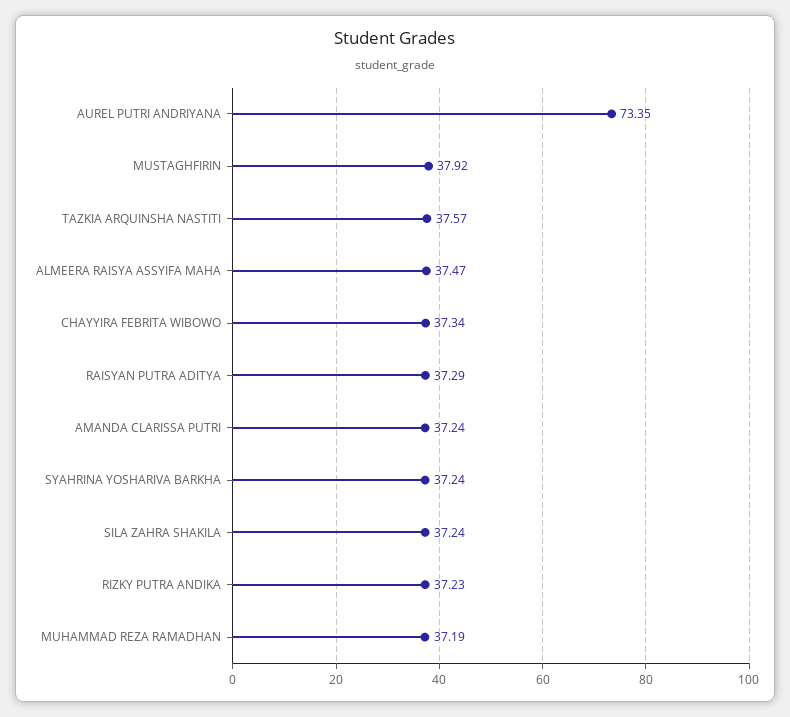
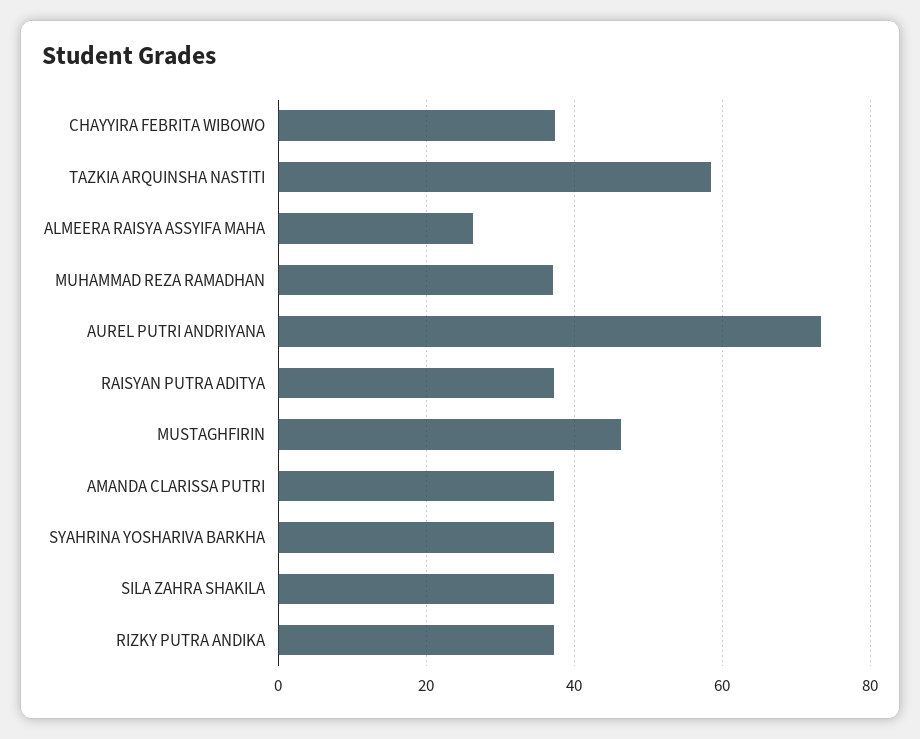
  {
    "AUREL PUTRI ANDRIYANA": 73.35,
-   "MUSTAGHFIRIN": 37.92,
+   "MUSTAGHFIRIN": 46,
-   "TAZKIA ARQUINSHA NASTITI": 37.57,
+   "TAZKIA ARQUINSHA NASTITI": 58,
-   "ALMEERA RAISYA ASSYIFA MAHA": 37.47,
+   "ALMEERA RAISYA ASSYIFA MAHA": 26,
    "CHAYYIRA FEBRITA WIBOWO": 37.34,
    "RAISYAN PUTRA ADITYA": 37.29,
    "AMANDA CLARISSA PUTRI": 37.24,
    "SYAHRINA YOSHARIVA BARKHA": 37.24,
    "SILA ZAHRA SHAKILA": 37.24,
    "RIZKY PUTRA ANDIKA": 37.23,
    "MUHAMMAD REZA RAMADHAN": 37.19
  }

